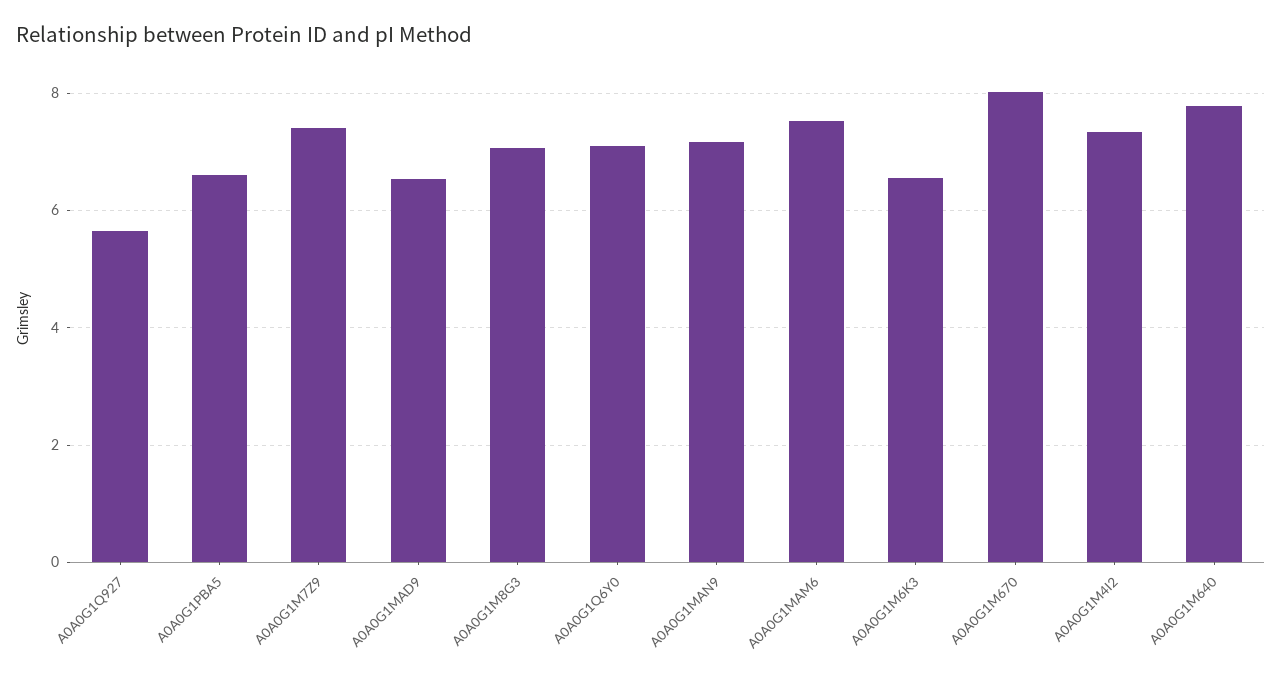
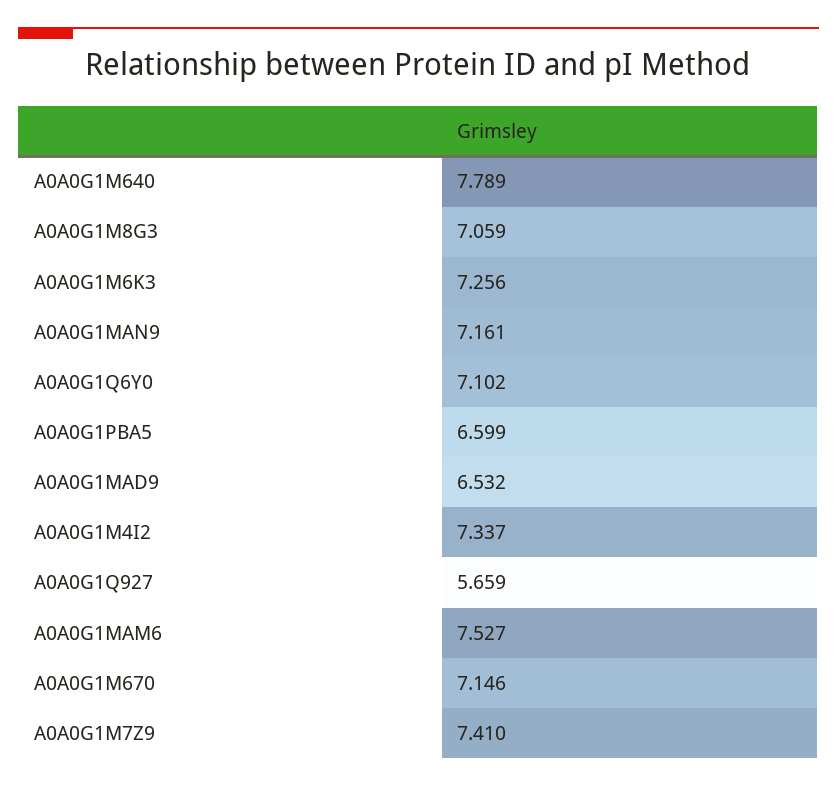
  {
    "A0A0G1Q927": 5.659,
    "A0A0G1PBA5": 6.599,
    "A0A0G1M7Z9": 7.41,
    "A0A0G1MAD9": 6.532,
    "A0A0G1M8G3": 7.059,
    "A0A0G1Q6Y0": 7.102,
    "A0A0G1MAN9": 7.161,
    "A0A0G1MAM6": 7.527,
-   "A0A0G1M6K3": 6.6,
+   "A0A0G1M6K3": 7.256,
-   "A0A0G1M670": 8,
+   "A0A0G1M670": 7.146,
    "A0A0G1M4I2": 7.337,
    "A0A0G1M640": 7.789
  }

